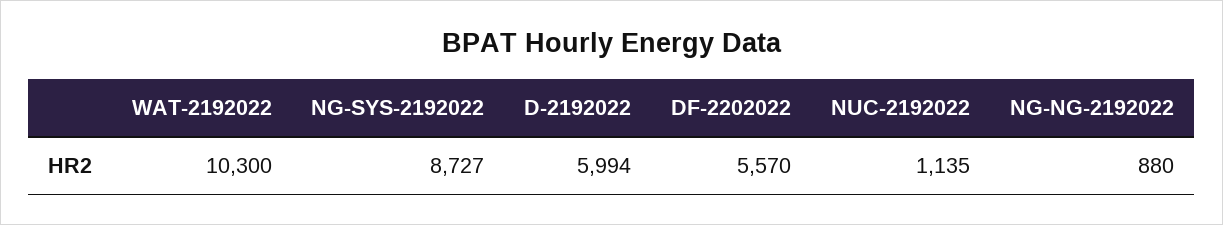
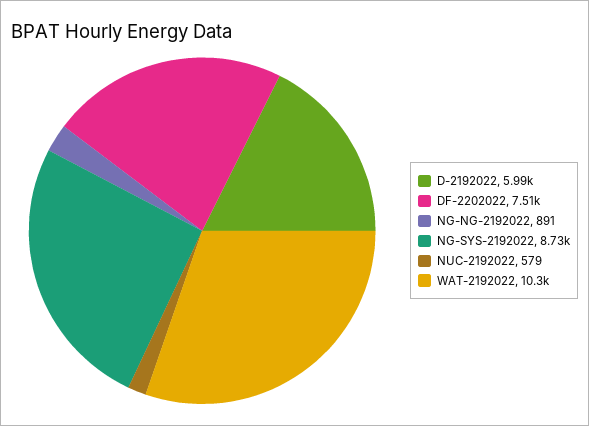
  {
    "WAT-2192022": 10300,
    "NG-SYS-2192022": 8727,
    "D-2192022": 5994,
-   "DF-2202022": 5570,
+   "DF-2202022": 7510,
-   "NUC-2192022": 1135,
+   "NUC-2192022": 579,
-   "NG-NG-2192022": 880
+   "NG-NG-2192022": 891
  }

